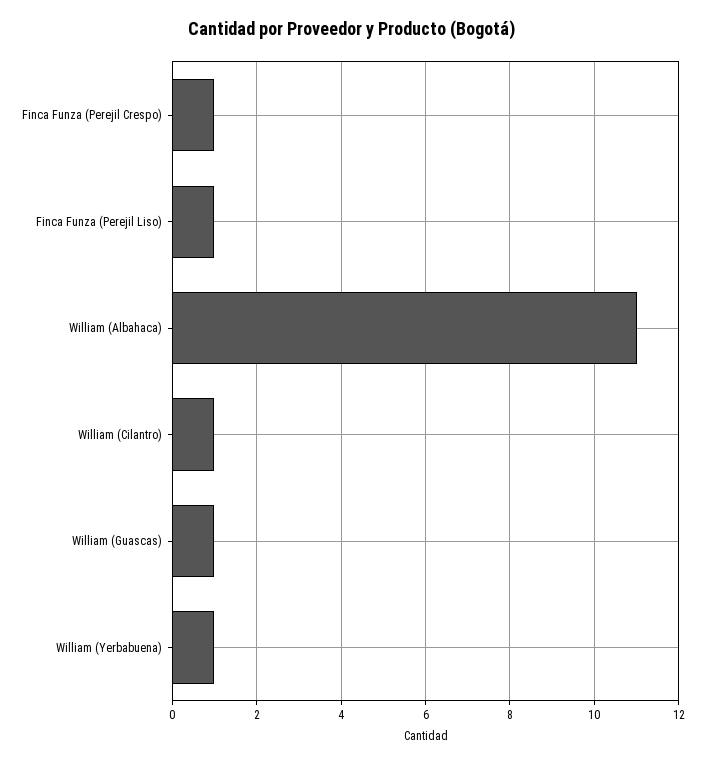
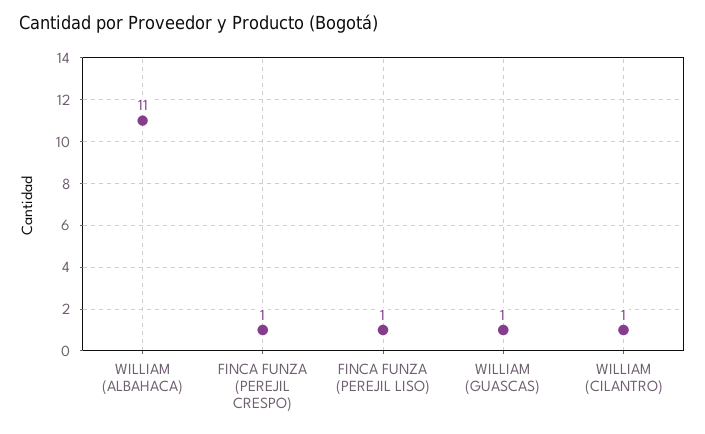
  {
    "Finca Funza (Perejil Crespo)": 1,
    "Finca Funza (Perejil Liso)": 1,
    "William (Albahaca)": 11,
    "William (Cilantro)": 1,
-   "William (Guascas)": 1,
+   "William (Guascas)": 1
-   "William (Yerbabuena)": 1
  }

